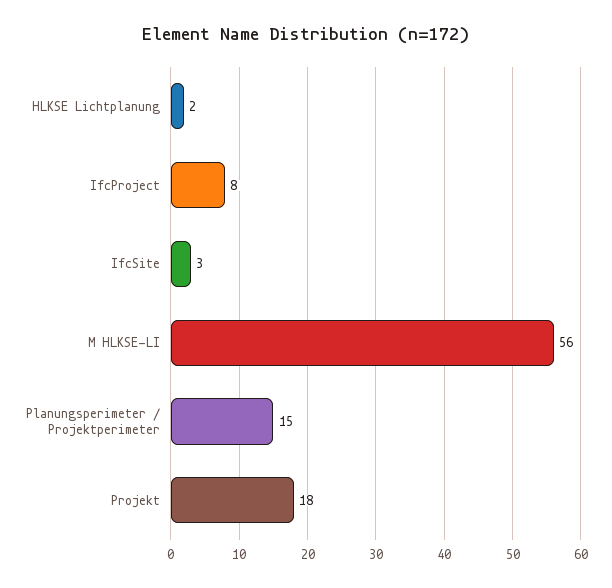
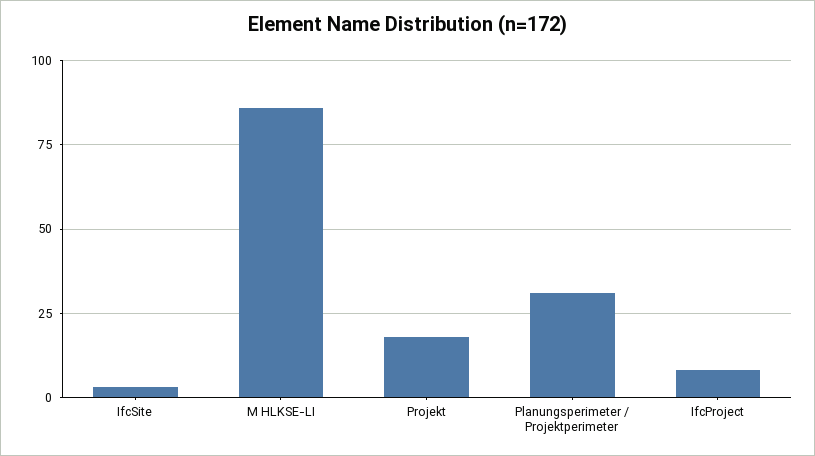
  {
-   "HLKSE Lichtplanung": 2,
    "IfcProject": 8,
    "IfcSite": 3,
-   "M HLKSE-LI": 56,
+   "M HLKSE-LI": 85,
-   "Planungsperimeter / Projektperimeter": 15,
+   "Planungsperimeter / Projektperimeter": 30,
    "Projekt": 18
  }

